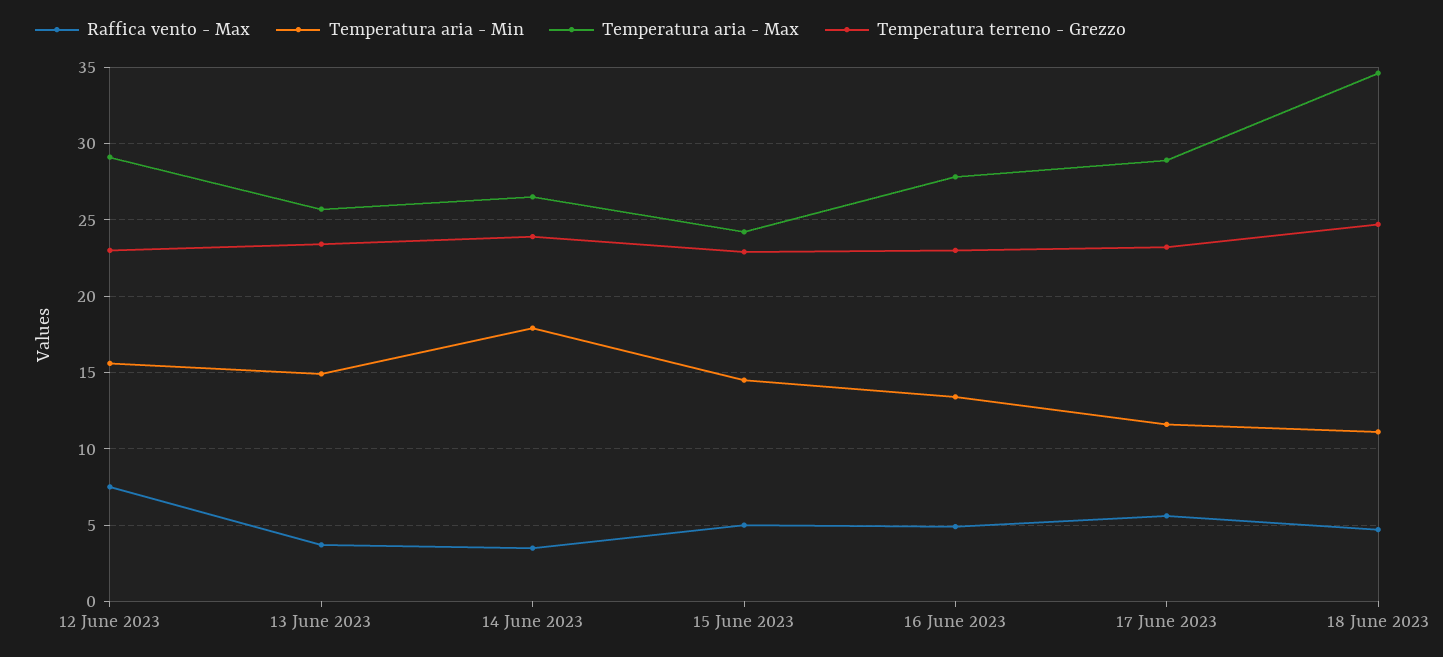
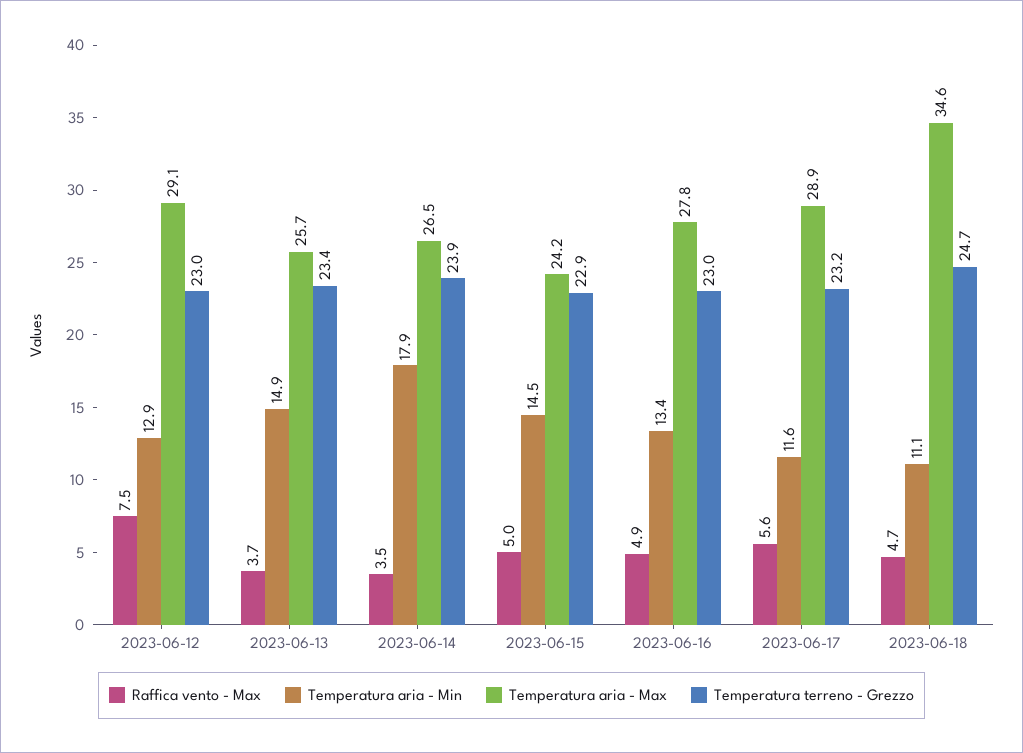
  {
    "Raffica vento - Max": {
      "12 June 2023": 7.5,
      "13 June 2023": 3.7,
      "14 June 2023": 3.5,
      "15 June 2023": 5,
      "16 June 2023": 4.9,
      "17 June 2023": 5.6,
      "18 June 2023": 4.7
    },
    "Temperatura aria - Min": {
-     "12 June 2023": 15.5,
+     "12 June 2023": 12.9,
      "13 June 2023": 14.9,
      "14 June 2023": 17.9,
      "15 June 2023": 14.5,
      "16 June 2023": 13.4,
      "17 June 2023": 11.6,
      "18 June 2023": 11.1
    },
    "Temperatura aria - Max": {
      "12 June 2023": 29.1,
      "13 June 2023": 25.7,
      "14 June 2023": 26.5,
      "15 June 2023": 24.2,
      "16 June 2023": 27.8,
      "17 June 2023": 28.9,
      "18 June 2023": 34.6
    },
    "Temperatura terreno - Grezzo": {
      "12 June 2023": 23,
      "13 June 2023": 23.4,
      "14 June 2023": 23.9,
      "15 June 2023": 22.9,
      "16 June 2023": 23,
      "17 June 2023": 23.2,
      "18 June 2023": 24.7
    }
  }

